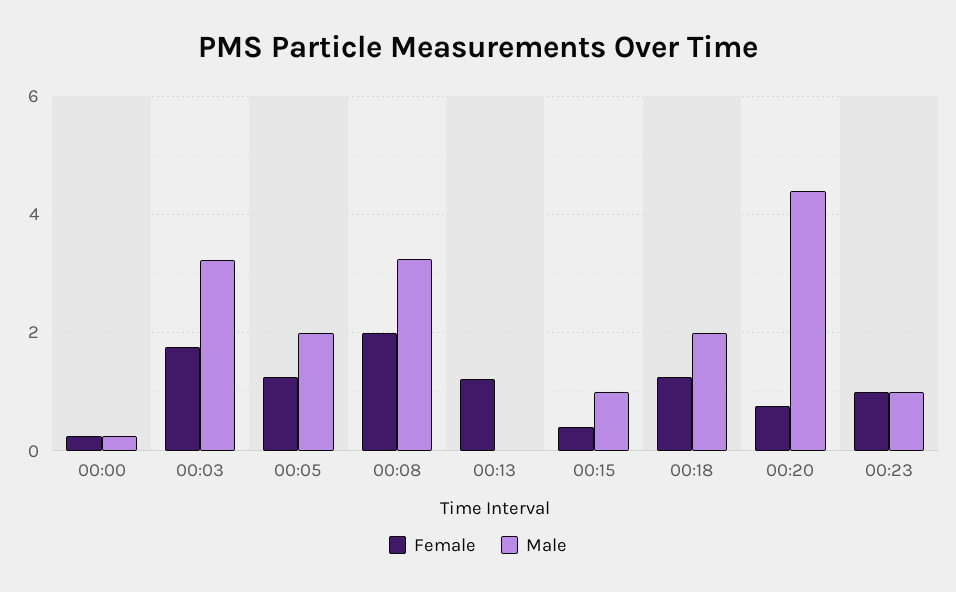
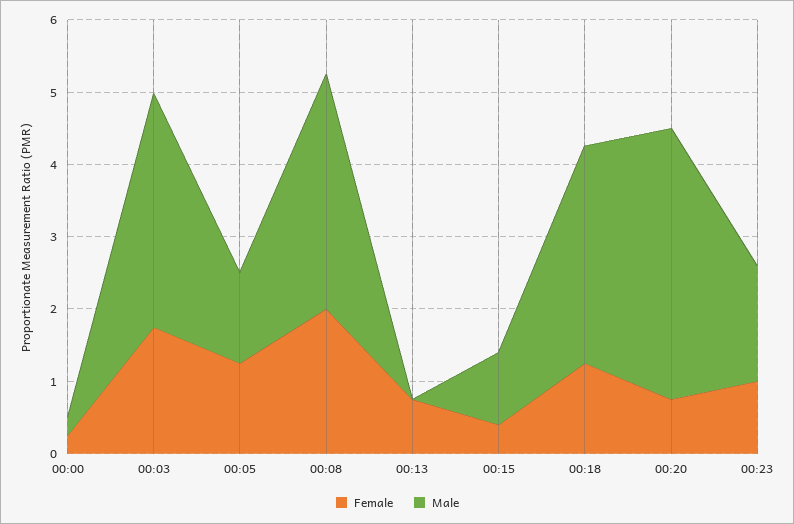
  {
    "Female": {
      "00:00": 0.2,
      "00:03": 1.8,
      "00:05": 1.2,
      "00:08": 2,
-     "00:13": 1.2,
+     "00:13": 0.8,
      "00:15": 0.4,
      "00:18": 1.2,
      "00:20": 0.8,
      "00:23": 1
    },
    "Male": {
      "00:00": 0.2,
      "00:03": 3.2,
-     "00:05": 2,
+     "00:05": 1.2,
      "00:08": 3.2,
      "00:13": 0,
      "00:15": 1,
-     "00:18": 2,
+     "00:18": 3,
-     "00:20": 4.4,
+     "00:20": 3.8,
-     "00:23": 1
+     "00:23": 1.6
    }
  }

